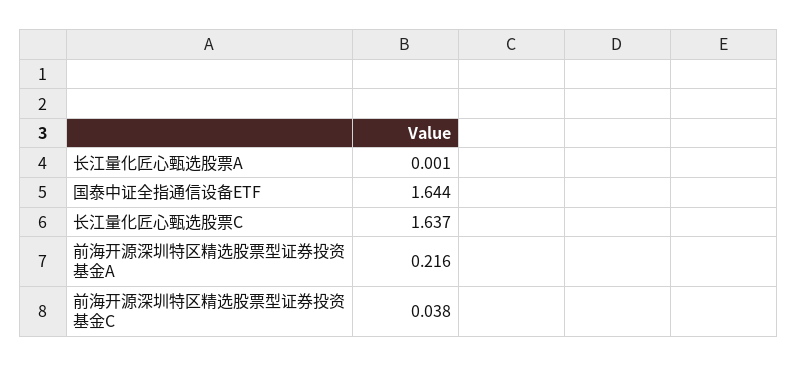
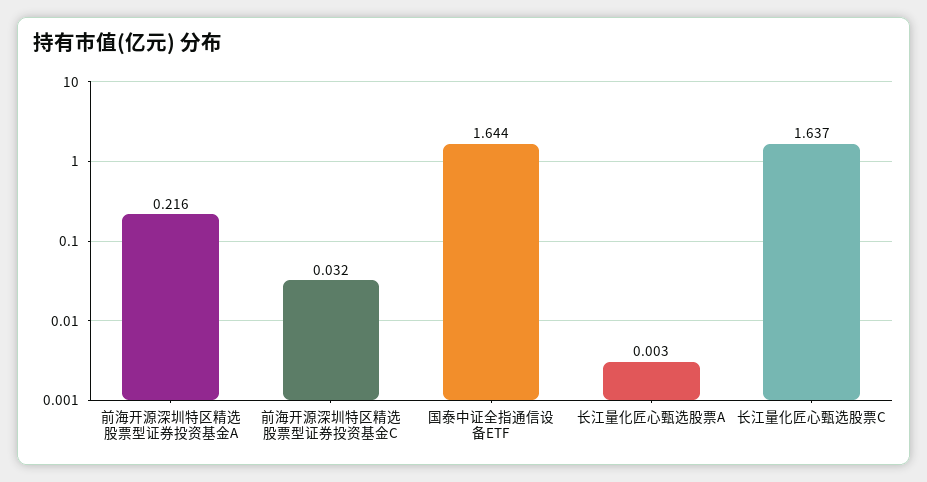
  {
-   "长江量化匠心甄选股票A": 0.001,
+   "长江量化匠心甄选股票A": 0.003,
    "国泰中证全指通信设备ETF": 1.644,
    "长江量化匠心甄选股票C": 1.637,
    "前海开源深圳特区精选股票型证券投资基金A": 0.216,
-   "前海开源深圳特区精选股票型证券投资基金C": 0.038
+   "前海开源深圳特区精选股票型证券投资基金C": 0.032
  }

